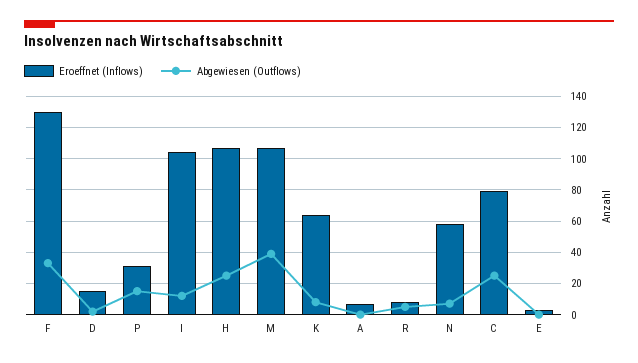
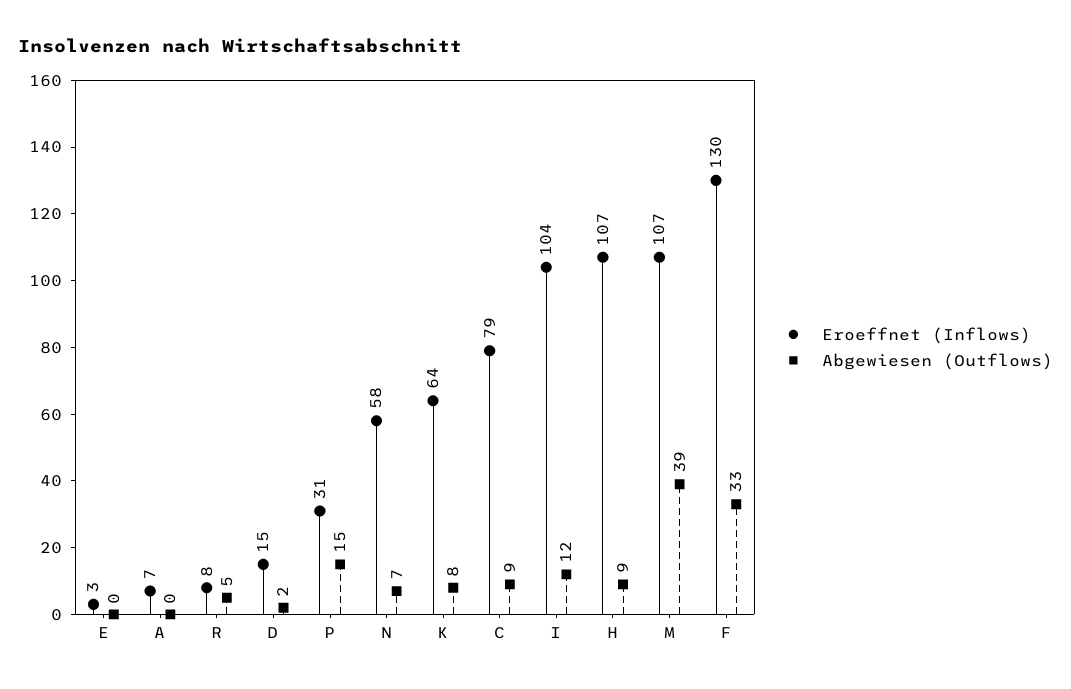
  {
    "Eroeffnet (Inflows)": {
      "F": 130,
      "D": 15,
      "P": 31,
      "I": 104,
      "H": 107,
      "M": 107,
      "K": 64,
      "A": 7,
      "R": 8,
      "N": 58,
      "C": 79,
      "E": 3
    },
    "Abgewiesen (Outflows)": {
      "F": 33,
      "D": 2,
      "P": 15,
      "I": 12,
-     "H": 25,
+     "H": 9,
      "M": 39,
      "K": 8,
      "A": 0,
      "R": 5,
      "N": 7,
-     "C": 25,
+     "C": 9,
      "E": 0
    }
  }

